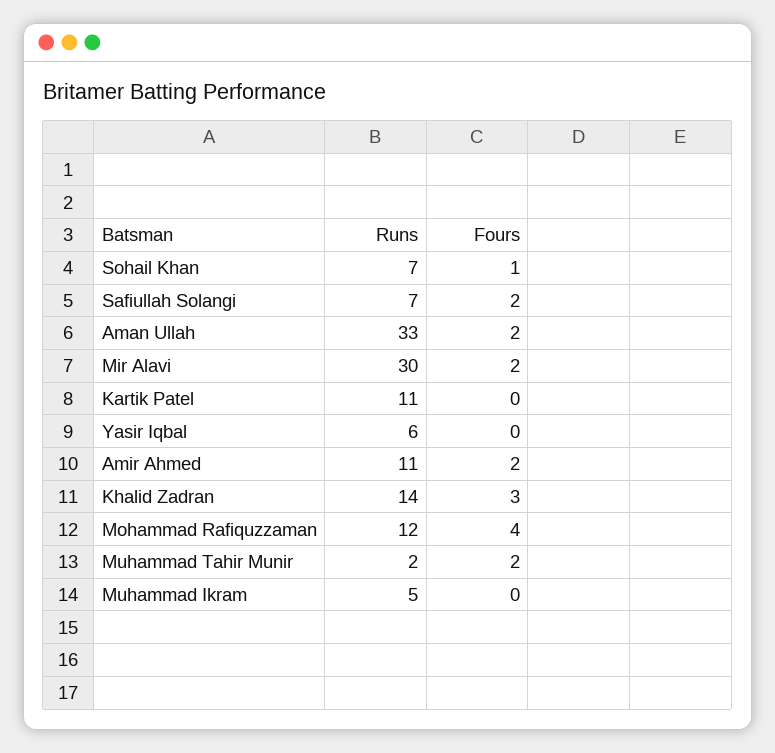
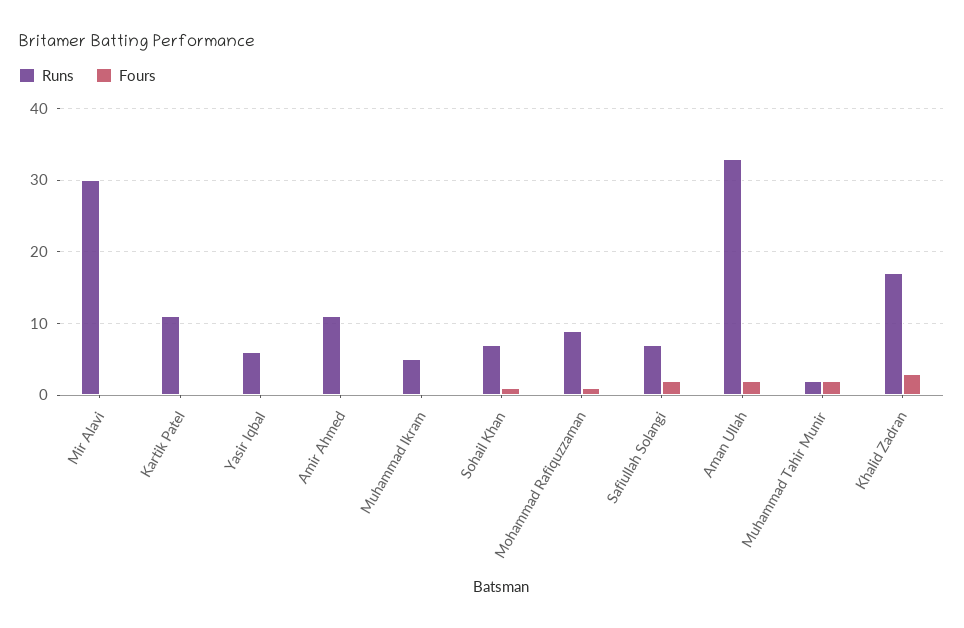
  {
    "Runs": {
      "Sohail Khan": 7,
      "Safiullah Solangi": 7,
      "Aman Ullah": 33,
      "Mir Alavi": 30,
      "Kartik Patel": 11,
      "Yasir Iqbal": 6,
      "Amir Ahmed": 11,
-     "Khalid Zadran": 14,
+     "Khalid Zadran": 17,
-     "Mohammad Rafiquzzaman": 12,
+     "Mohammad Rafiquzzaman": 9,
      "Muhammad Tahir Munir": 2,
      "Muhammad Ikram": 5
    },
    "Fours": {
      "Sohail Khan": 1,
      "Safiullah Solangi": 2,
      "Aman Ullah": 2,
-     "Mir Alavi": 2,
+     "Mir Alavi": 0,
      "Kartik Patel": 0,
      "Yasir Iqbal": 0,
-     "Amir Ahmed": 2,
+     "Amir Ahmed": 0,
      "Khalid Zadran": 3,
-     "Mohammad Rafiquzzaman": 4,
+     "Mohammad Rafiquzzaman": 1,
      "Muhammad Tahir Munir": 2,
      "Muhammad Ikram": 0
    }
  }

